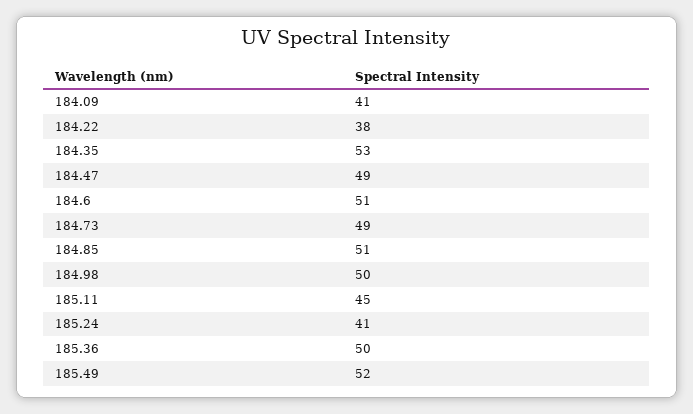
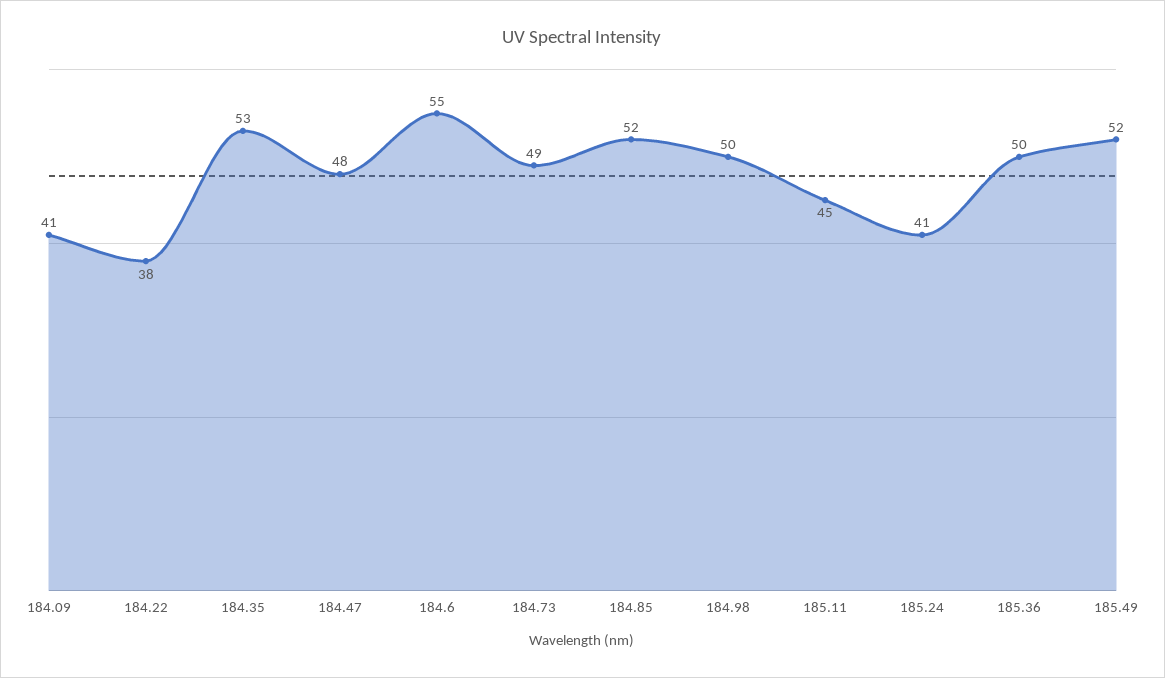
  {
    "184.09": 41,
    "184.22": 38,
    "184.35": 53,
-   "184.47": 49,
+   "184.47": 48,
-   "184.6": 51,
+   "184.6": 55,
    "184.73": 49,
-   "184.85": 51,
+   "184.85": 52,
    "184.98": 50,
    "185.11": 45,
    "185.24": 41,
    "185.36": 50,
    "185.49": 52
  }

